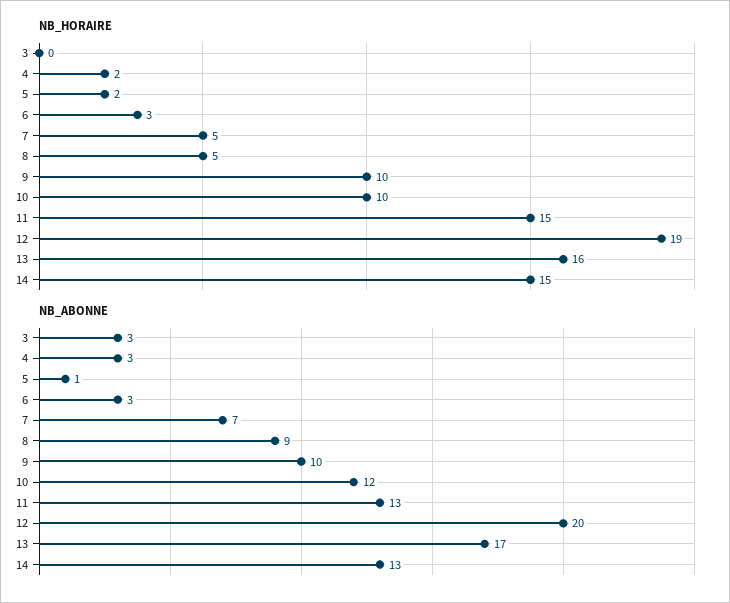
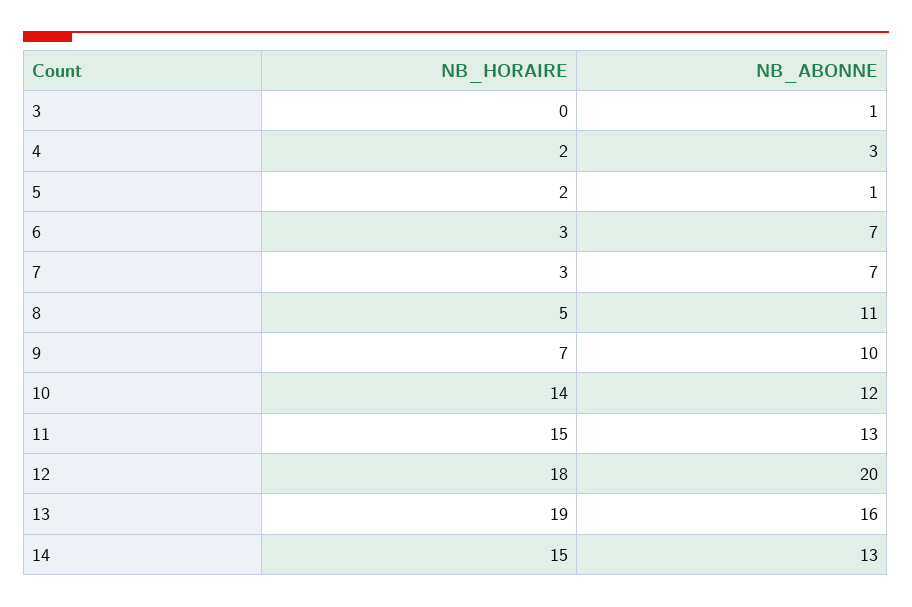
  {
    "NB_HORAIRE": {
      "3": 0,
      "4": 2,
      "5": 2,
      "6": 3,
-     "7": 5,
+     "7": 3,
      "8": 5,
-     "9": 10,
+     "9": 7,
-     "10": 10,
+     "10": 14,
      "11": 15,
-     "12": 19,
+     "12": 18,
-     "13": 16,
+     "13": 19,
      "14": 15
    },
    "NB_ABONNE": {
-     "3": 3,
+     "3": 1,
      "4": 3,
      "5": 1,
-     "6": 3,
+     "6": 7,
      "7": 7,
-     "8": 9,
+     "8": 11,
      "9": 10,
      "10": 12,
      "11": 13,
      "12": 20,
-     "13": 17,
+     "13": 16,
      "14": 13
    }
  }

